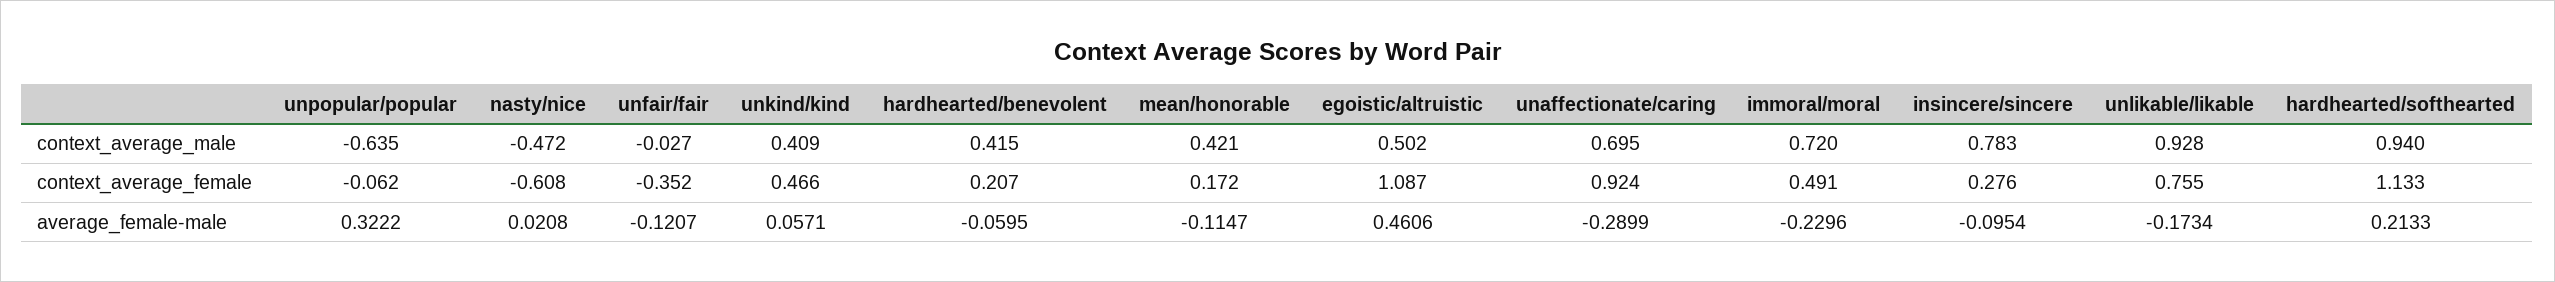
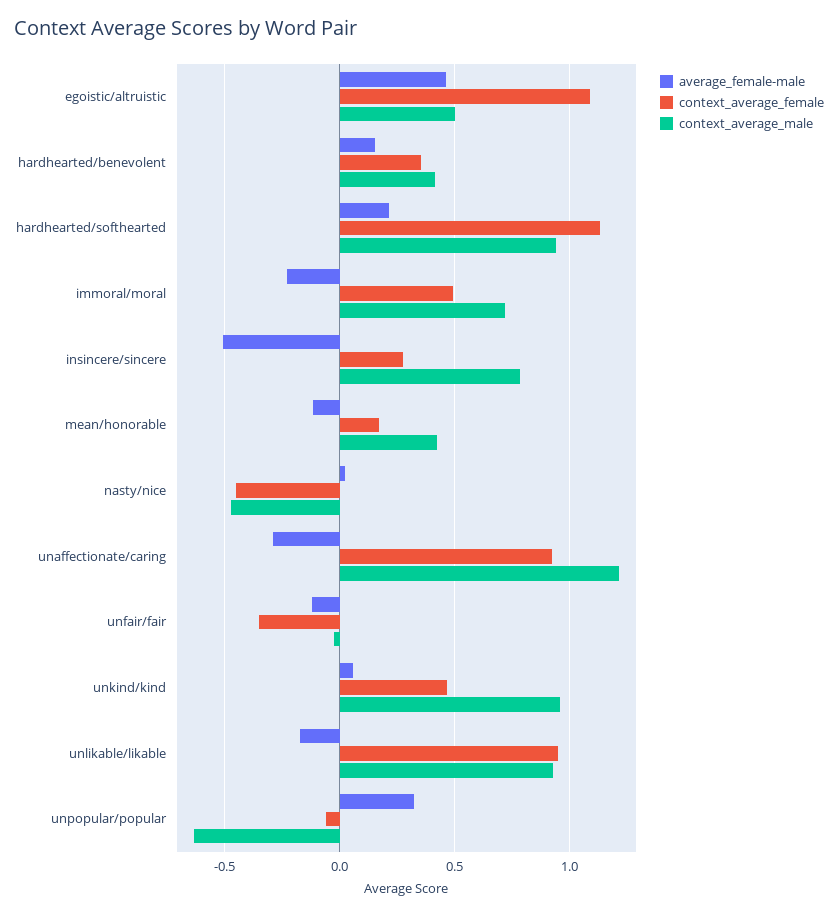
  {
    "context_average_male": {
      "unpopular/popular": -0.635,
      "nasty/nice": -0.472,
      "unfair/fair": -0.027,
-     "unkind/kind": 0.409,
+     "unkind/kind": 0.95,
      "hardhearted/benevolent": 0.415,
      "mean/honorable": 0.421,
      "egoistic/altruistic": 0.502,
-     "unaffectionate/caring": 0.695,
+     "unaffectionate/caring": 1.2,
      "immoral/moral": 0.72,
      "insincere/sincere": 0.783,
      "unlikable/likable": 0.928,
      "hardhearted/softhearted": 0.94
    },
    "context_average_female": {
      "unpopular/popular": -0.062,
-     "nasty/nice": -0.608,
+     "nasty/nice": -0.45,
      "unfair/fair": -0.352,
      "unkind/kind": 0.466,
-     "hardhearted/benevolent": 0.207,
+     "hardhearted/benevolent": 0.35,
      "mean/honorable": 0.172,
      "egoistic/altruistic": 1.087,
      "unaffectionate/caring": 0.924,
      "immoral/moral": 0.491,
      "insincere/sincere": 0.276,
-     "unlikable/likable": 0.755,
+     "unlikable/likable": 0.95,
      "hardhearted/softhearted": 1.133
    },
    "average_female-male": {
      "unpopular/popular": 0.3222,
      "nasty/nice": 0.0208,
      "unfair/fair": -0.1207,
      "unkind/kind": 0.0571,
-     "hardhearted/benevolent": -0.0595,
+     "hardhearted/benevolent": 0.15,
      "mean/honorable": -0.1147,
      "egoistic/altruistic": 0.4606,
      "unaffectionate/caring": -0.2899,
      "immoral/moral": -0.2296,
-     "insincere/sincere": -0.0954,
+     "insincere/sincere": -0.5,
      "unlikable/likable": -0.1734,
      "hardhearted/softhearted": 0.2133
    }
  }

